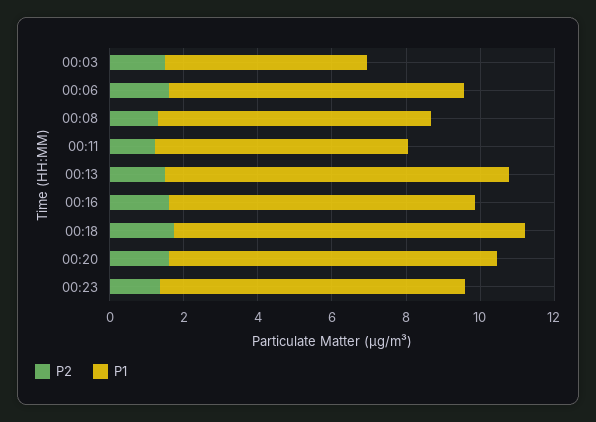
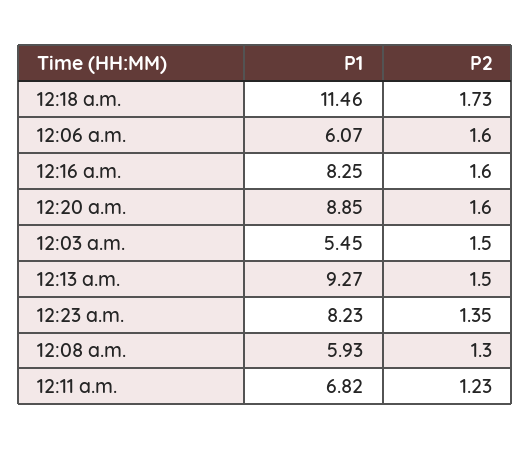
  {
    "P2": {
      "00:03": 1.5,
      "00:06": 1.6,
      "00:08": 1.3,
      "00:11": 1.23,
      "00:13": 1.5,
      "00:16": 1.6,
      "00:18": 1.73,
      "00:20": 1.6,
      "00:23": 1.35
    },
    "P1": {
      "00:03": 5.45,
-     "00:06": 8,
+     "00:06": 6.07,
-     "00:08": 7.5,
+     "00:08": 5.93,
      "00:11": 6.82,
      "00:13": 9.27,
      "00:16": 8.25,
-     "00:18": 9.5,
+     "00:18": 11.46,
      "00:20": 8.85,
      "00:23": 8.23
    }
  }

